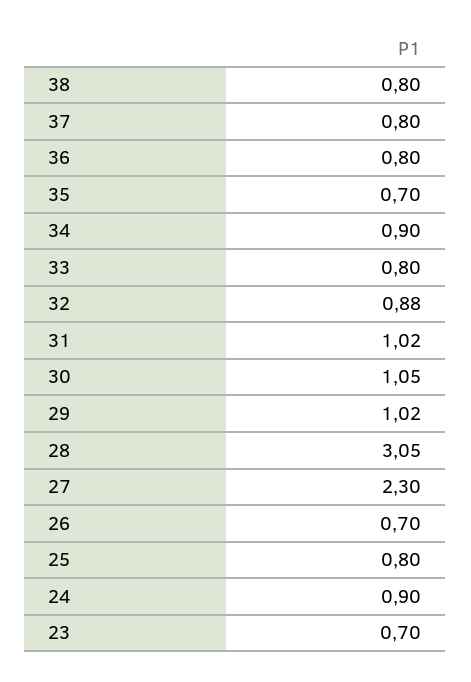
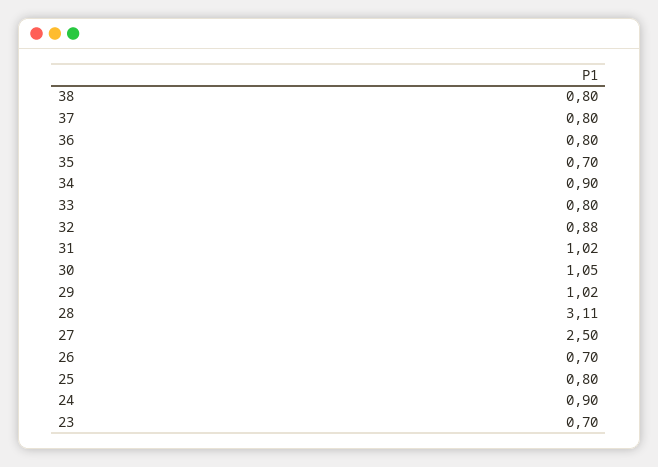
  {
    "38": 0.8,
    "37": 0.8,
    "36": 0.8,
    "35": 0.7,
    "34": 0.9,
    "33": 0.8,
    "32": 0.88,
    "31": 1.02,
    "30": 1.05,
    "29": 1.02,
-   "28": 3.05,
+   "28": 3.11,
-   "27": 2.3,
+   "27": 2.5,
    "26": 0.7,
    "25": 0.8,
    "24": 0.9,
    "23": 0.7
  }

